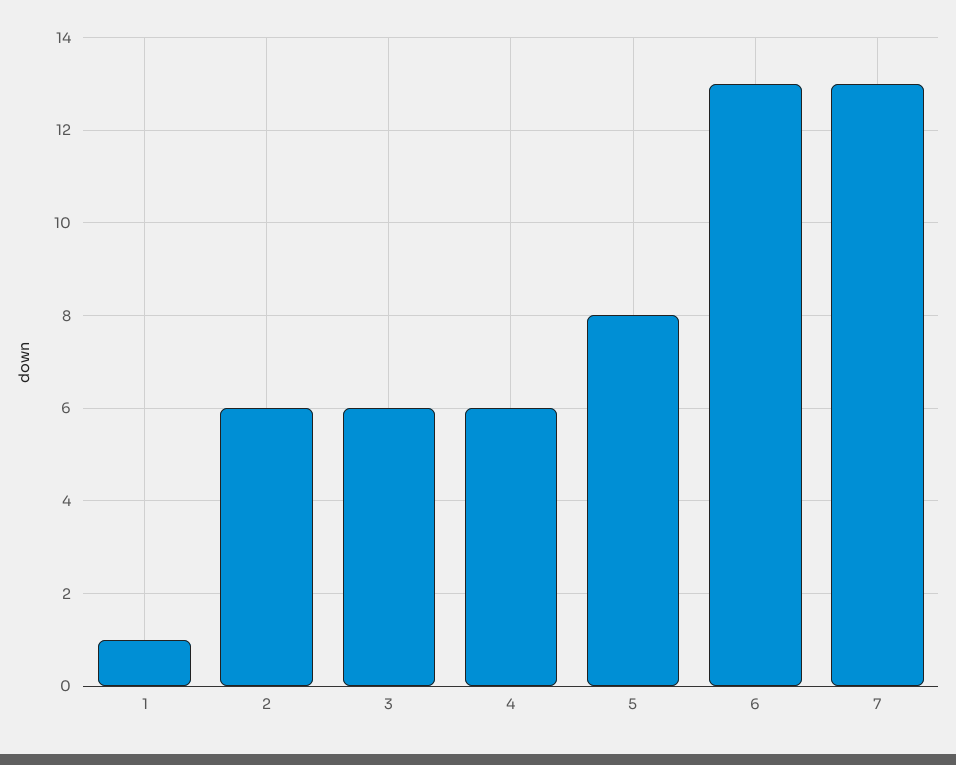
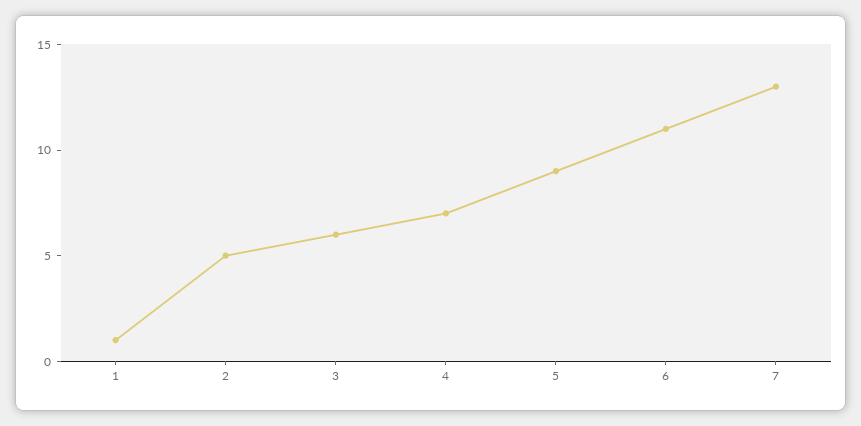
  {
    "1": 1,
-   "2": 6,
+   "2": 5,
    "3": 6,
-   "4": 6,
+   "4": 7,
-   "5": 8,
+   "5": 9,
-   "6": 13,
+   "6": 11,
    "7": 13
  }

